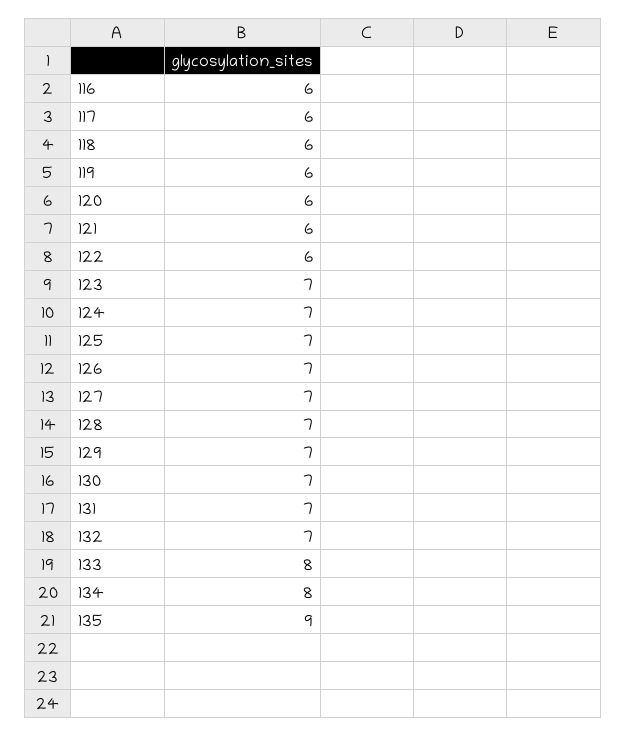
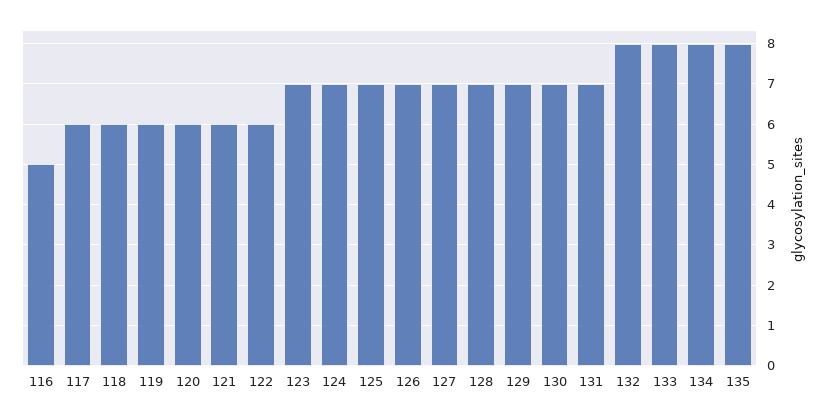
  {
-   "116": 6,
+   "116": 5,
    "117": 6,
    "118": 6,
    "119": 6,
    "120": 6,
    "121": 6,
    "122": 6,
    "123": 7,
    "124": 7,
    "125": 7,
    "126": 7,
    "127": 7,
    "128": 7,
    "129": 7,
    "130": 7,
    "131": 7,
-   "132": 7,
+   "132": 8,
    "133": 8,
    "134": 8,
-   "135": 9
+   "135": 8
  }

